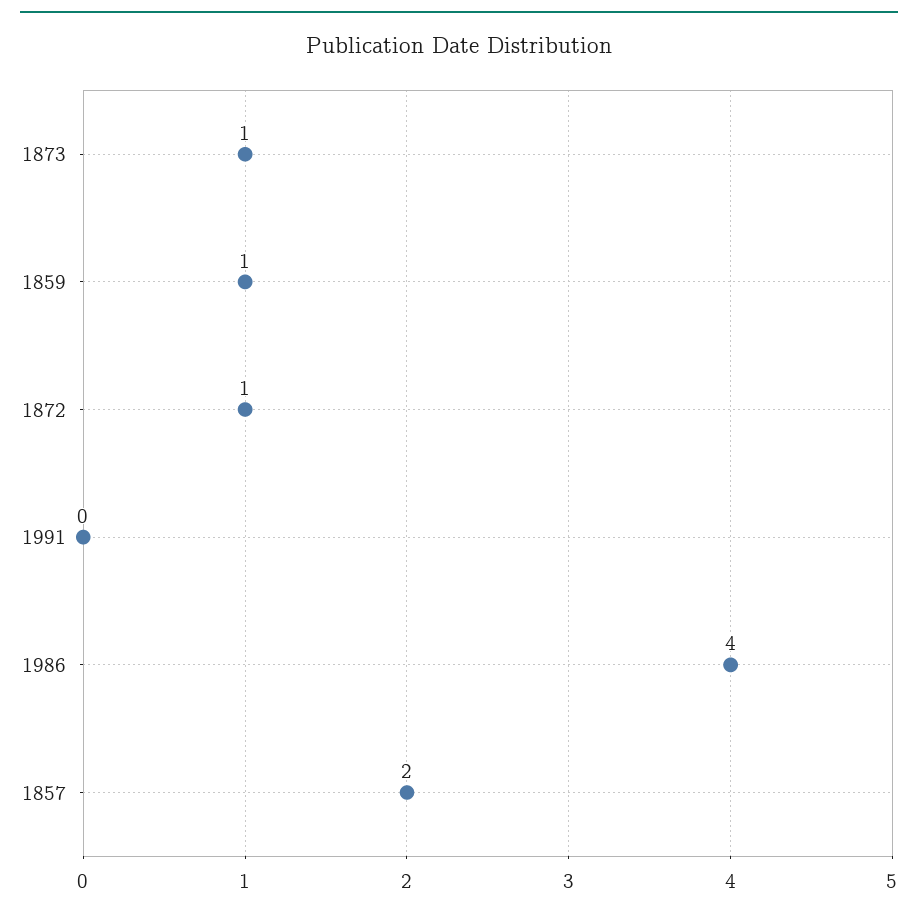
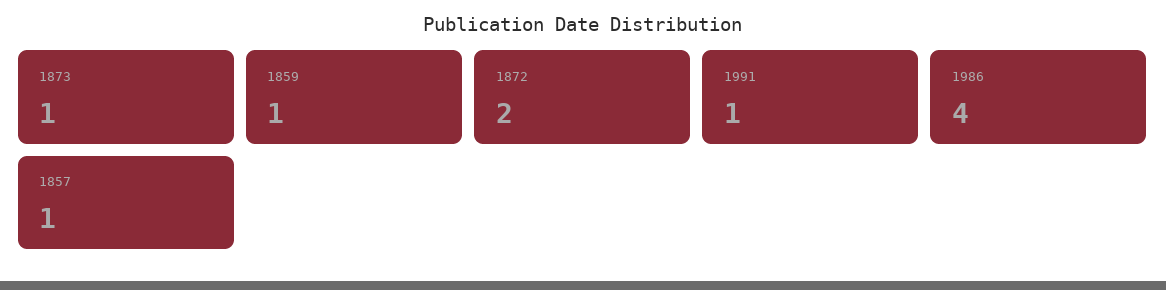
  {
    "1873": 1,
    "1859": 1,
-   "1872": 1,
+   "1872": 2,
-   "1991": 0,
+   "1991": 1,
    "1986": 4,
-   "1857": 2
+   "1857": 1
  }

